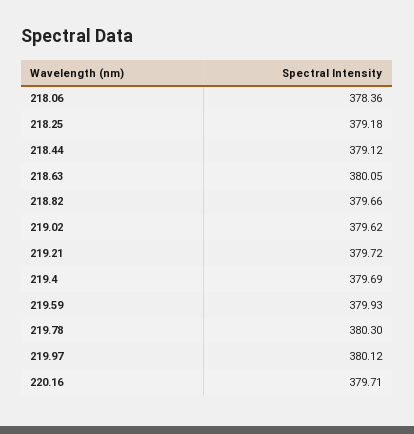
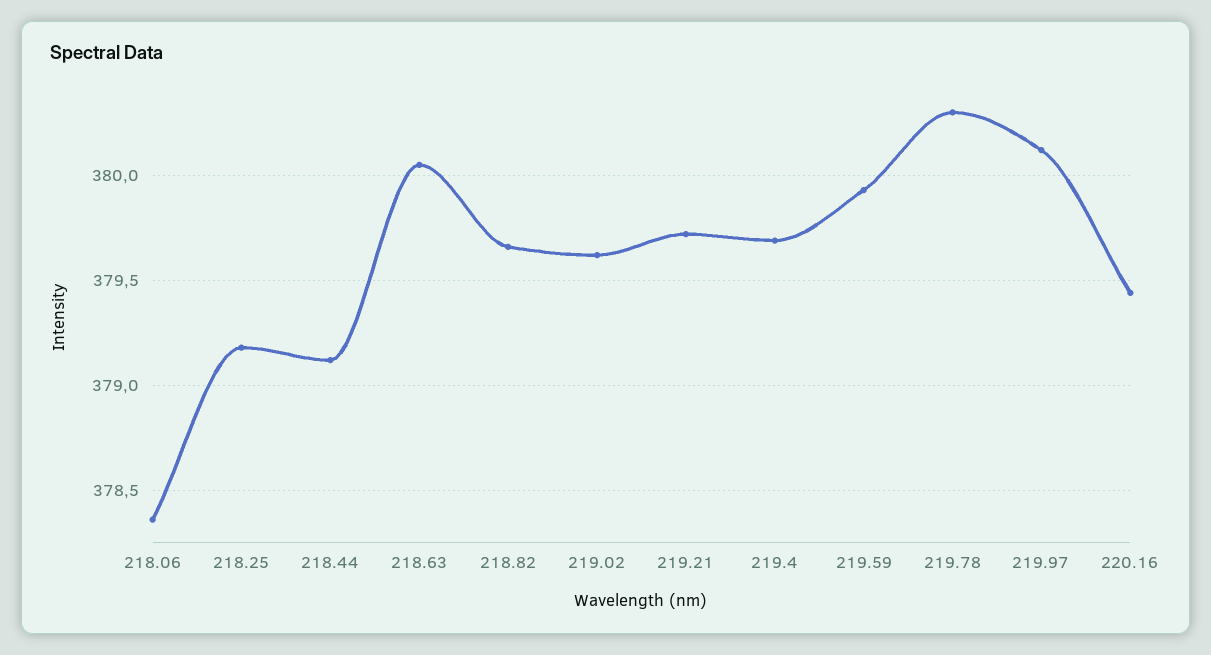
  {
    "218.06": 378.36,
    "218.25": 379.18,
    "218.44": 379.12,
    "218.63": 380.05,
    "218.82": 379.66,
    "219.02": 379.62,
    "219.21": 379.72,
    "219.4": 379.69,
    "219.59": 379.93,
    "219.78": 380.3,
    "219.97": 380.12,
-   "220.16": 379.71
+   "220.16": 379.45
  }

